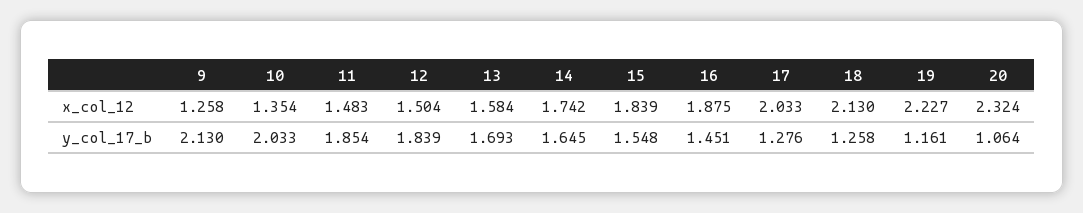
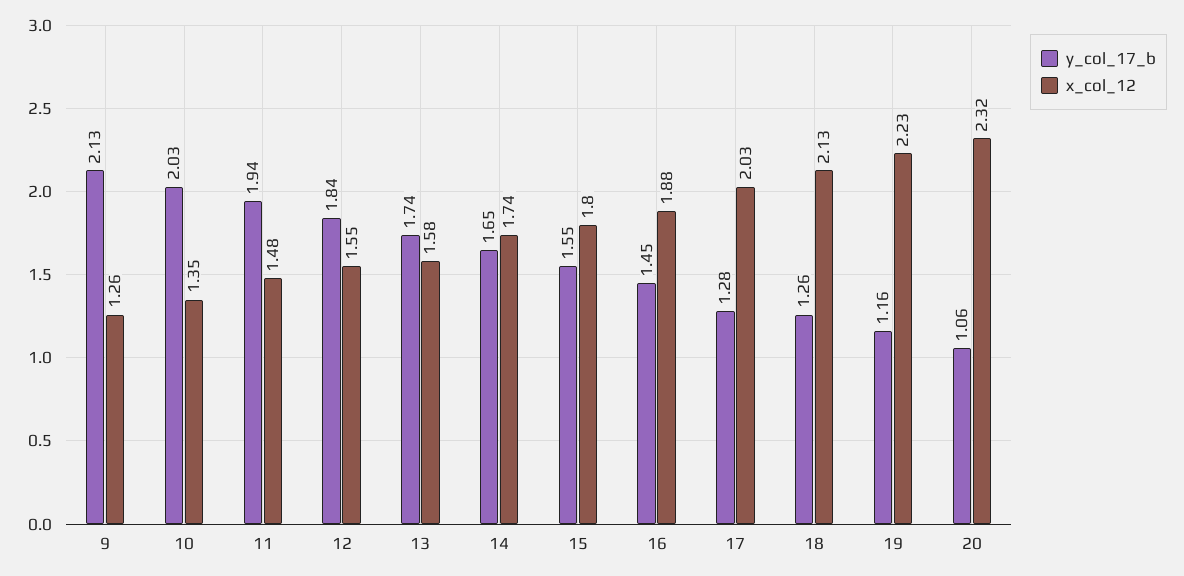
  {
    "x_col_12": {
      "9": 1.258,
      "10": 1.354,
      "11": 1.483,
-     "12": 1.504,
+     "12": 1.55,
      "13": 1.584,
      "14": 1.742,
-     "15": 1.839,
+     "15": 1.8,
      "16": 1.875,
      "17": 2.033,
      "18": 2.13,
      "19": 2.227,
      "20": 2.324
    },
    "y_col_17_b": {
      "9": 2.13,
      "10": 2.033,
-     "11": 1.854,
+     "11": 1.94,
      "12": 1.839,
-     "13": 1.693,
+     "13": 1.74,
      "14": 1.645,
      "15": 1.548,
      "16": 1.451,
      "17": 1.276,
      "18": 1.258,
      "19": 1.161,
      "20": 1.064
    }
  }

